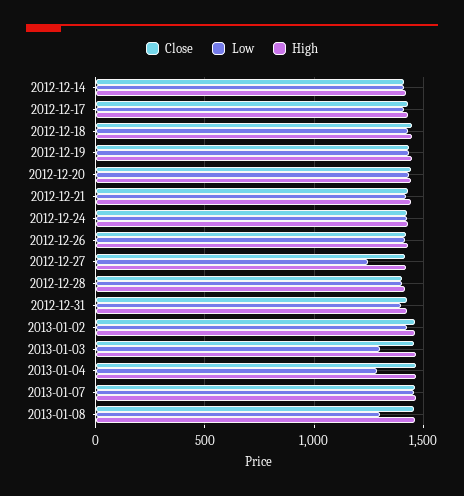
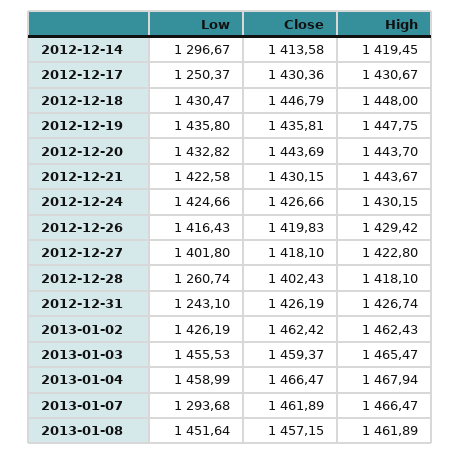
  {
    "Close": {
      "2012-12-14": 1413.58,
      "2012-12-17": 1430.36,
      "2012-12-18": 1446.79,
      "2012-12-19": 1435.81,
      "2012-12-20": 1443.69,
      "2012-12-21": 1430.15,
      "2012-12-24": 1426.66,
      "2012-12-26": 1419.83,
      "2012-12-27": 1418.1,
      "2012-12-28": 1402.43,
      "2012-12-31": 1426.19,
      "2013-01-02": 1462.42,
      "2013-01-03": 1459.37,
      "2013-01-04": 1466.47,
      "2013-01-07": 1461.89,
      "2013-01-08": 1457.15
    },
    "Low": {
-     "2012-12-14": 1400,
+     "2012-12-14": 1296.67,
-     "2012-12-17": 1400,
+     "2012-12-17": 1250.37,
      "2012-12-18": 1430.47,
      "2012-12-19": 1435.8,
      "2012-12-20": 1432.82,
      "2012-12-21": 1422.58,
      "2012-12-24": 1424.66,
      "2012-12-26": 1416.43,
-     "2012-12-27": 1250,
+     "2012-12-27": 1401.8,
-     "2012-12-28": 1400,
+     "2012-12-28": 1260.74,
-     "2012-12-31": 1400,
+     "2012-12-31": 1243.1,
      "2013-01-02": 1426.19,
-     "2013-01-03": 1300,
+     "2013-01-03": 1455.53,
-     "2013-01-04": 1300,
+     "2013-01-04": 1458.99,
-     "2013-01-07": 1450,
+     "2013-01-07": 1293.68,
-     "2013-01-08": 1300
+     "2013-01-08": 1451.64
    },
    "High": {
      "2012-12-14": 1419.45,
      "2012-12-17": 1430.67,
      "2012-12-18": 1448,
      "2012-12-19": 1447.75,
      "2012-12-20": 1443.7,
      "2012-12-21": 1443.67,
      "2012-12-24": 1430.15,
      "2012-12-26": 1429.42,
      "2012-12-27": 1422.8,
      "2012-12-28": 1418.1,
      "2012-12-31": 1426.74,
      "2013-01-02": 1462.43,
      "2013-01-03": 1465.47,
      "2013-01-04": 1467.94,
      "2013-01-07": 1466.47,
      "2013-01-08": 1461.89
    }
  }

